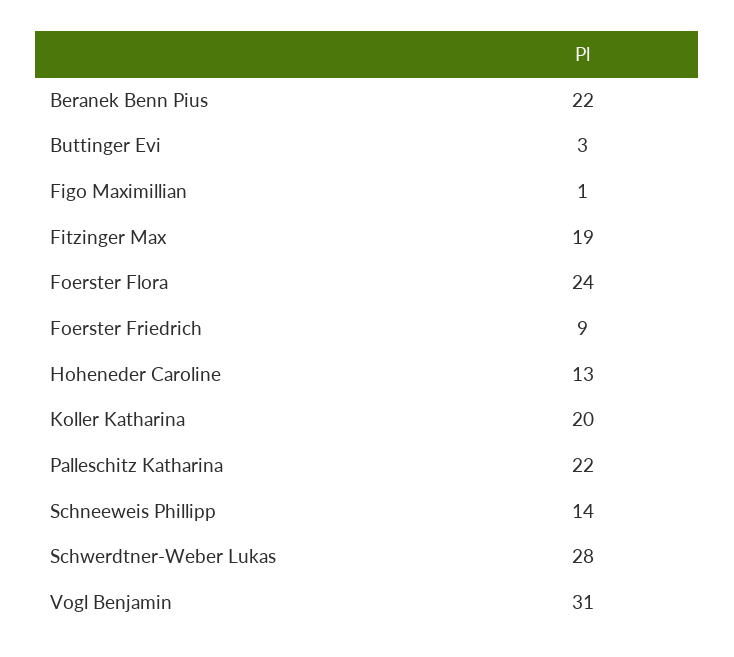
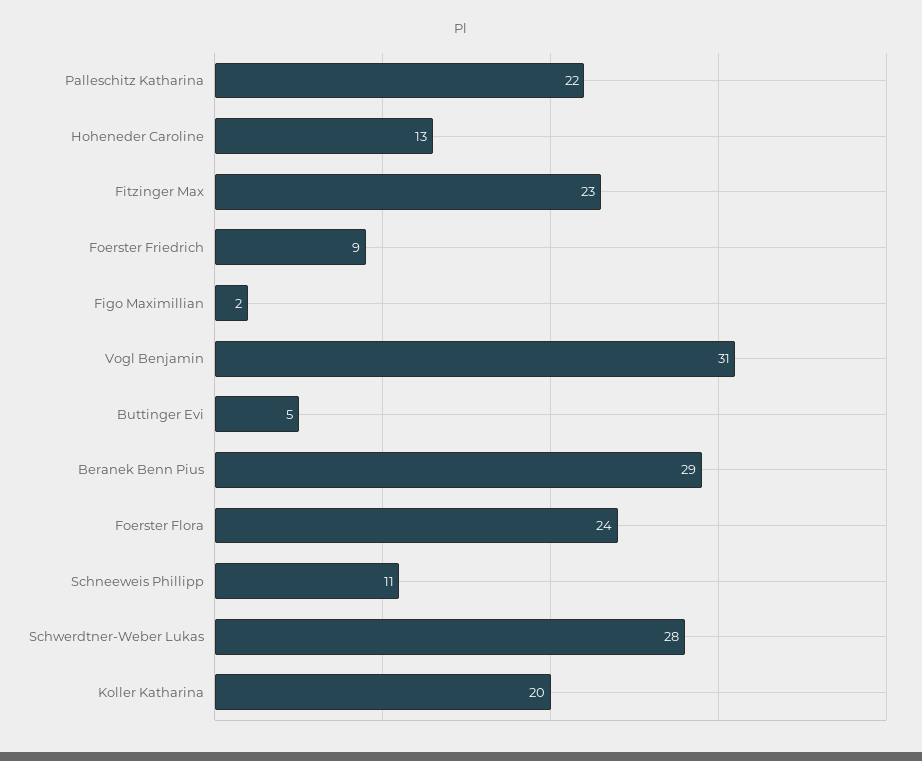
  {
-   "Beranek Benn Pius": 22,
+   "Beranek Benn Pius": 29,
-   "Buttinger Evi": 3,
+   "Buttinger Evi": 5,
-   "Figo Maximillian": 1,
+   "Figo Maximillian": 2,
-   "Fitzinger Max": 19,
+   "Fitzinger Max": 23,
    "Foerster Flora": 24,
    "Foerster Friedrich": 9,
    "Hoheneder Caroline": 13,
    "Koller Katharina": 20,
    "Palleschitz Katharina": 22,
-   "Schneeweis Phillipp": 14,
+   "Schneeweis Phillipp": 11,
    "Schwerdtner-Weber Lukas": 28,
    "Vogl Benjamin": 31
  }

